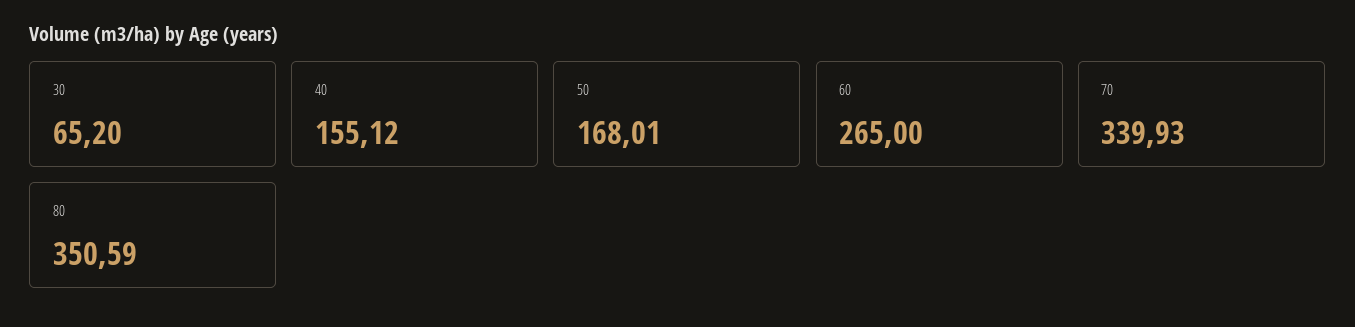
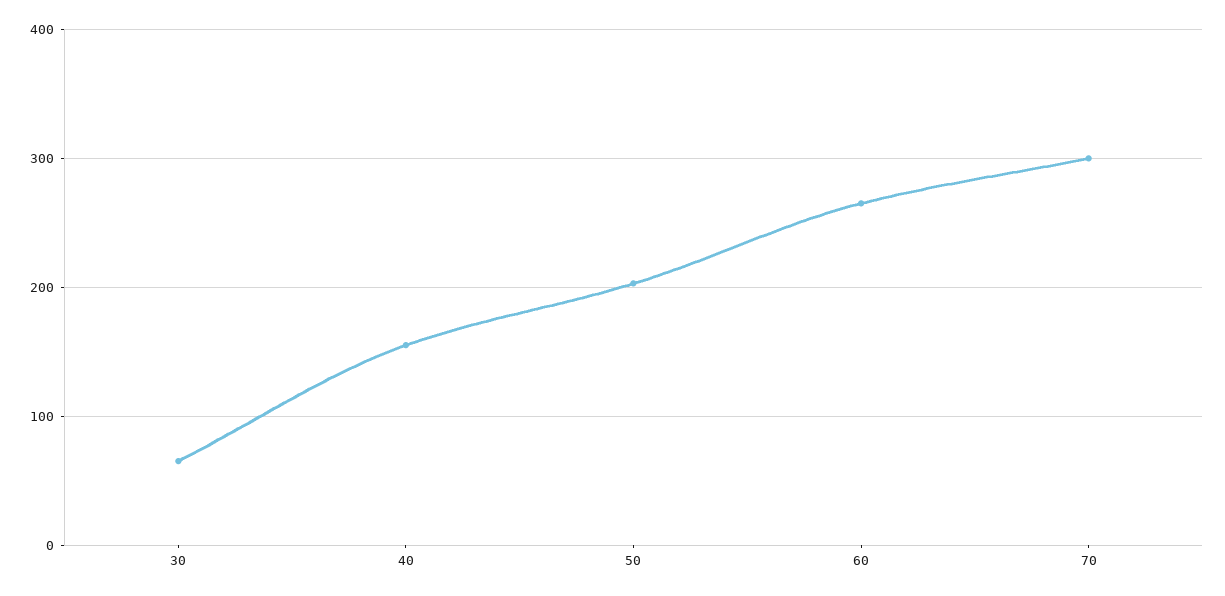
  {
    "30": 65.2,
    "40": 155.12,
-   "50": 168.01,
+   "50": 200,
    "60": 265,
-   "70": 339.93,
+   "70": 300
-   "80": 350.59
  }

